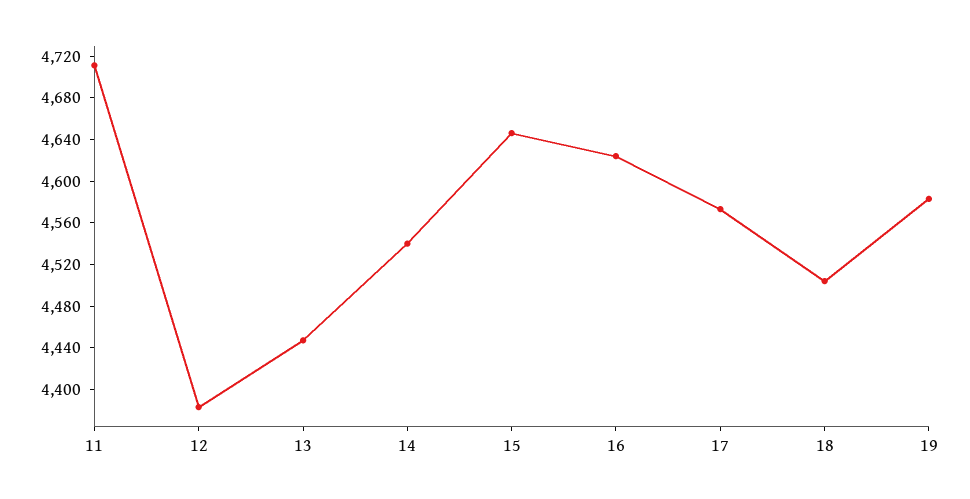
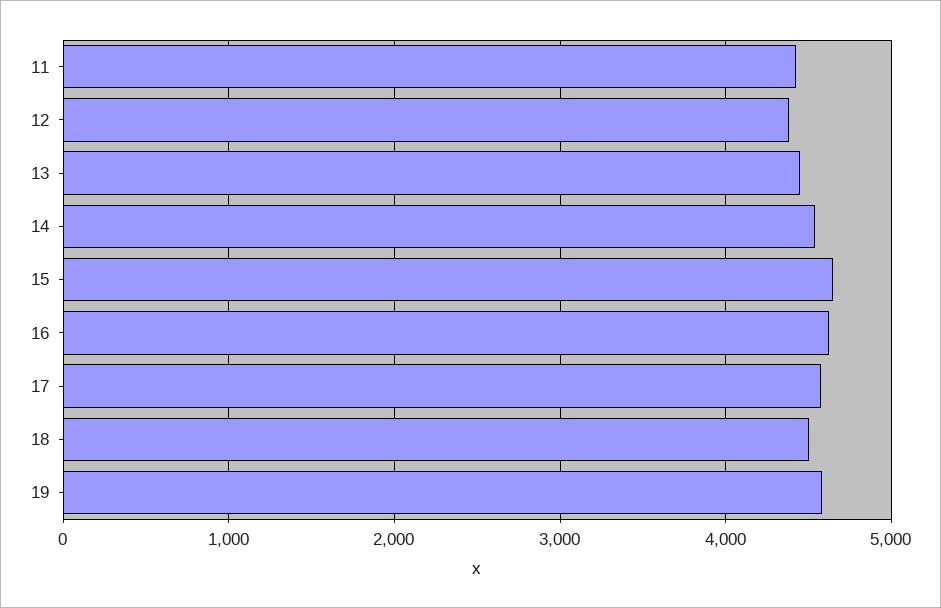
  {
-   "11": 4710,
+   "11": 4400,
    "12": 4380,
    "13": 4450,
    "14": 4540,
    "15": 4650,
    "16": 4620,
    "17": 4570,
    "18": 4500,
    "19": 4580
  }

